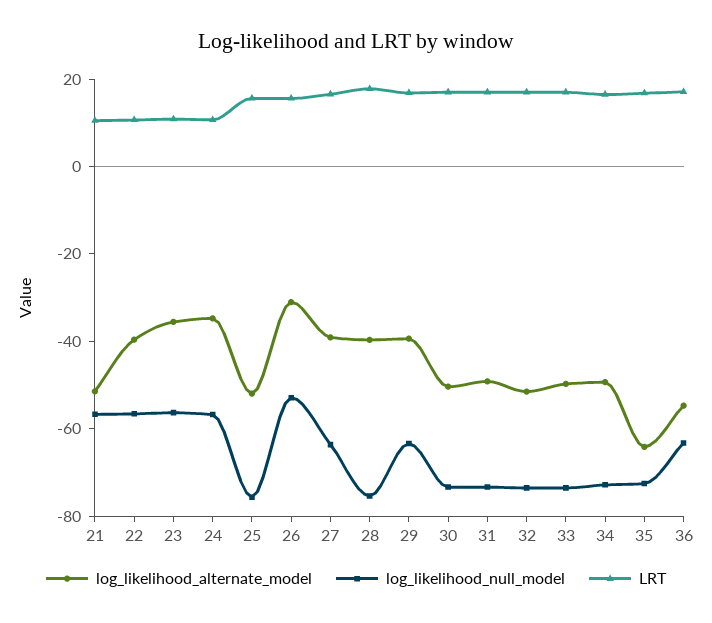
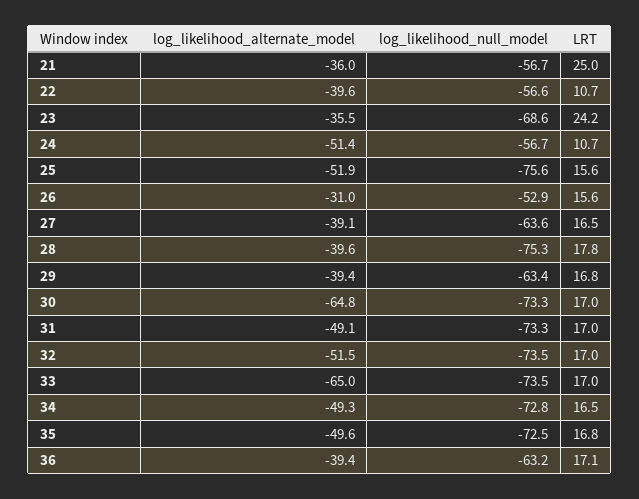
  {
    "log_likelihood_alternate_model": {
-     "21": -50,
+     "21": -36,
      "22": -39.6,
      "23": -35.5,
-     "24": -35,
+     "24": -51.4,
      "25": -51.9,
      "26": -31,
      "27": -39.1,
      "28": -39.6,
      "29": -39.4,
-     "30": -50,
+     "30": -64.8,
      "31": -49.1,
      "32": -51.5,
-     "33": -50,
+     "33": -65,
      "34": -49.3,
-     "35": -65,
+     "35": -49.6,
-     "36": -55
+     "36": -39.4
    },
    "log_likelihood_null_model": {
      "21": -56.7,
      "22": -56.6,
-     "23": -55,
+     "23": -68.6,
      "24": -56.7,
      "25": -75.6,
      "26": -52.9,
      "27": -63.6,
      "28": -75.3,
      "29": -63.4,
      "30": -73.3,
      "31": -73.3,
      "32": -73.5,
      "33": -73.5,
      "34": -72.8,
      "35": -72.5,
      "36": -63.2
    },
    "LRT": {
-     "21": 10,
+     "21": 25,
      "22": 10.7,
-     "23": 10,
+     "23": 24.2,
      "24": 10.7,
      "25": 15.6,
      "26": 15.6,
      "27": 16.5,
      "28": 17.8,
      "29": 16.8,
      "30": 17,
      "31": 17,
      "32": 17,
      "33": 17,
      "34": 16.5,
      "35": 16.8,
      "36": 17.1
    }
  }

